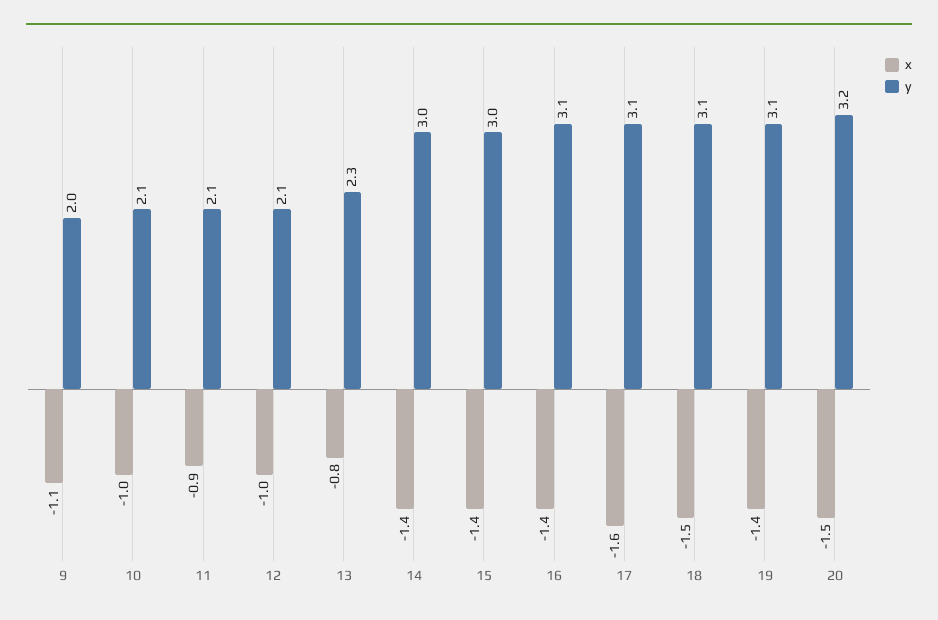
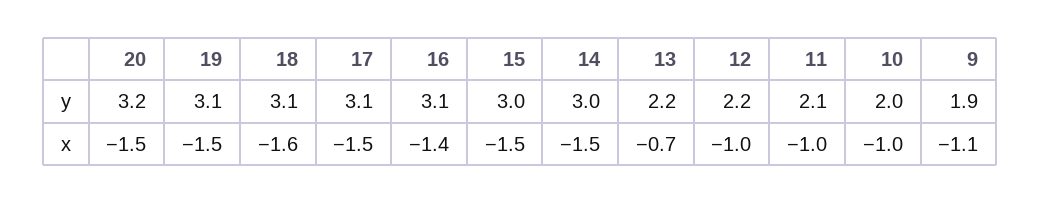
  {
    "x": {
      "9": -1.1,
      "10": -1,
-     "11": -0.9,
+     "11": -1,
      "12": -1,
-     "13": -0.8,
+     "13": -0.7,
-     "14": -1.4,
+     "14": -1.5,
-     "15": -1.4,
+     "15": -1.5,
      "16": -1.4,
-     "17": -1.6,
+     "17": -1.5,
-     "18": -1.5,
+     "18": -1.6,
-     "19": -1.4,
+     "19": -1.5,
      "20": -1.5
    },
    "y": {
-     "9": 2,
+     "9": 1.9,
-     "10": 2.1,
+     "10": 2,
      "11": 2.1,
-     "12": 2.1,
+     "12": 2.2,
-     "13": 2.3,
+     "13": 2.2,
      "14": 3,
      "15": 3,
      "16": 3.1,
      "17": 3.1,
      "18": 3.1,
      "19": 3.1,
      "20": 3.2
    }
  }

